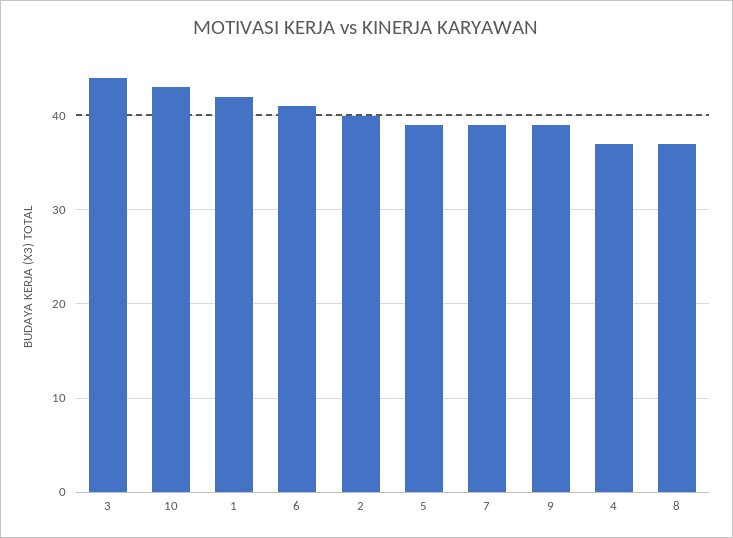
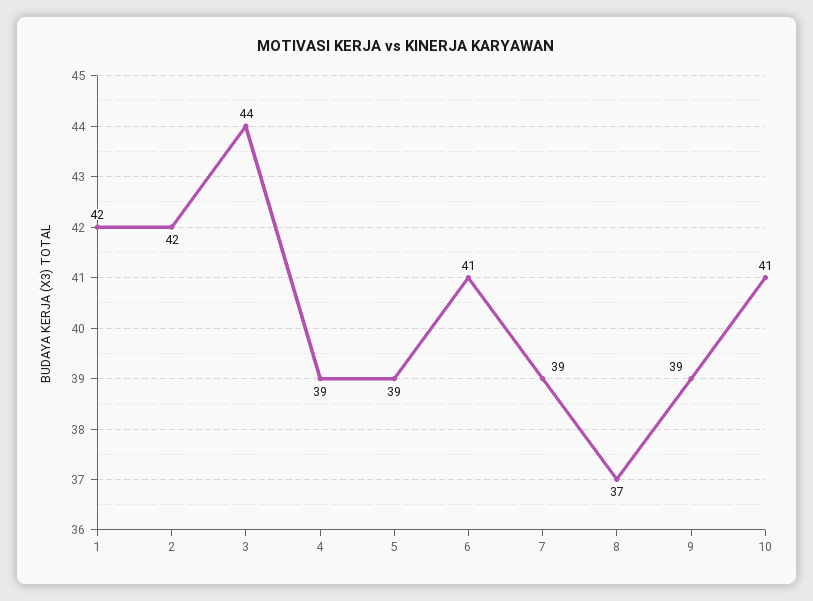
  {
    "3": 44,
-   "10": 43,
+   "10": 41,
    "1": 42,
    "6": 41,
-   "2": 40,
+   "2": 42,
    "5": 39,
    "7": 39,
    "9": 39,
-   "4": 37,
+   "4": 39,
    "8": 37
  }

